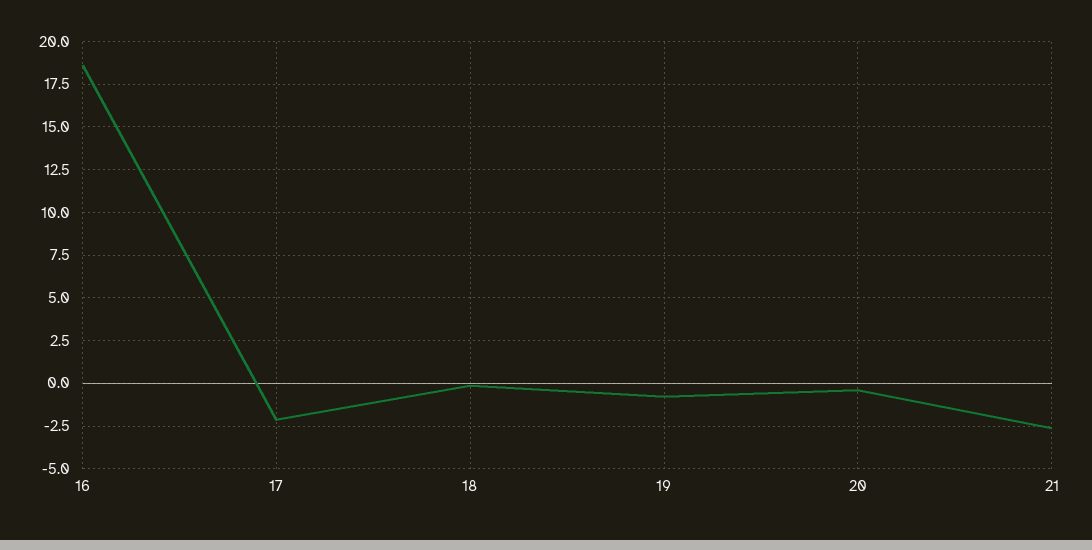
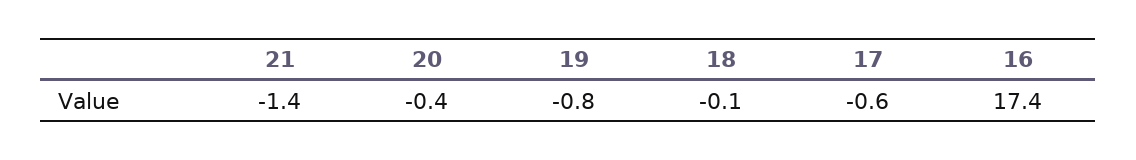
  {
-   "16": 18.5,
+   "16": 17.4,
-   "17": -2,
+   "17": -0.6,
    "18": -0.1,
    "19": -0.8,
    "20": -0.4,
-   "21": -2.5
+   "21": -1.4
  }

